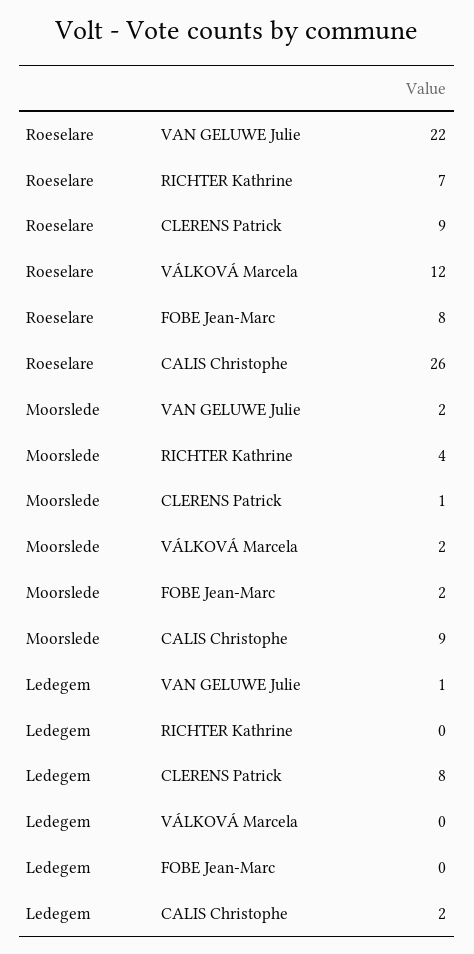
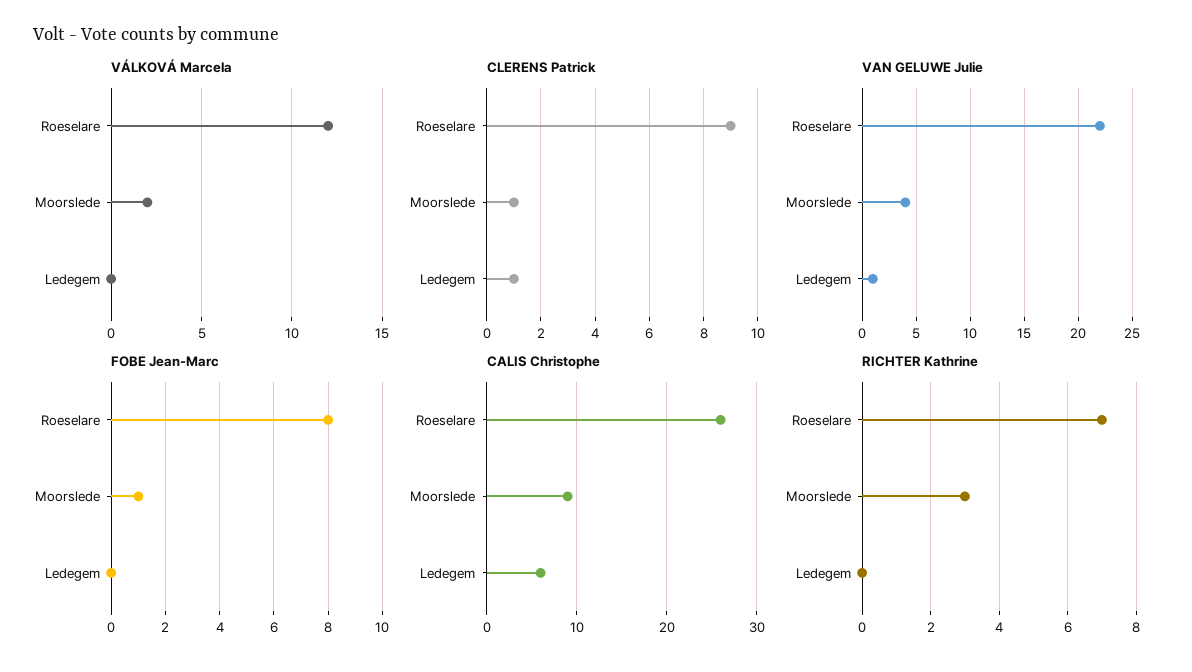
  {
    "VAN GELUWE Julie": {
      "Roeselare": 22,
-     "Moorslede": 2,
+     "Moorslede": 4,
      "Ledegem": 1
    },
    "RICHTER Kathrine": {
      "Roeselare": 7,
-     "Moorslede": 4,
+     "Moorslede": 3,
      "Ledegem": 0
    },
    "CLERENS Patrick": {
      "Roeselare": 9,
      "Moorslede": 1,
-     "Ledegem": 8
+     "Ledegem": 1
    },
    "VÁLKOVÁ Marcela": {
      "Roeselare": 12,
      "Moorslede": 2,
      "Ledegem": 0
    },
    "FOBE Jean-Marc": {
      "Roeselare": 8,
-     "Moorslede": 2,
+     "Moorslede": 1,
      "Ledegem": 0
    },
    "CALIS Christophe": {
      "Roeselare": 26,
      "Moorslede": 9,
-     "Ledegem": 2
+     "Ledegem": 6
    }
  }

